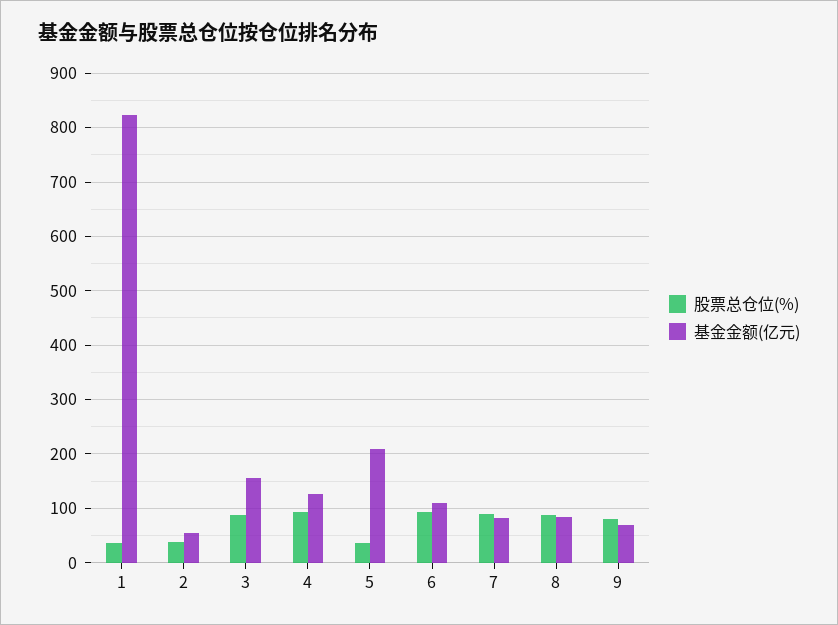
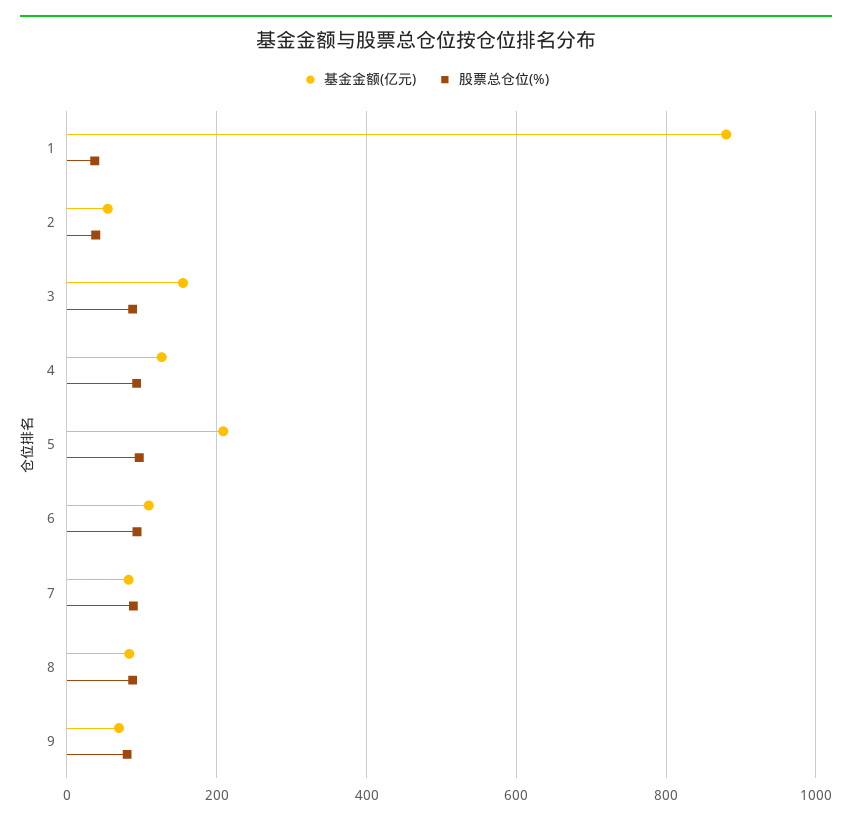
  {
    "股票总仓位(%)": {
      "1": 40,
      "2": 40,
      "3": 80,
      "4": 100,
-     "5": 40,
+     "5": 100,
      "6": 100,
      "7": 80,
      "8": 80,
      "9": 80
    },
    "基金金额(亿元)": {
-     "1": 820,
+     "1": 880,
      "2": 60,
      "3": 160,
      "4": 120,
      "5": 200,
      "6": 100,
      "7": 80,
      "8": 80,
      "9": 60
    }
  }

